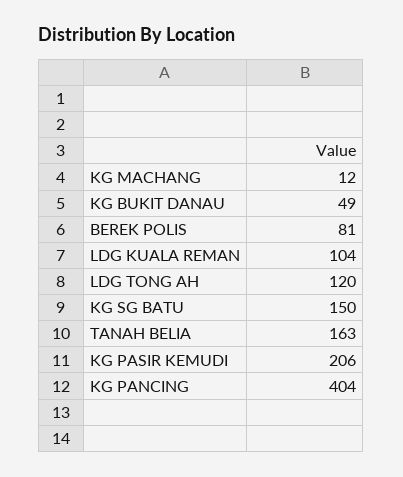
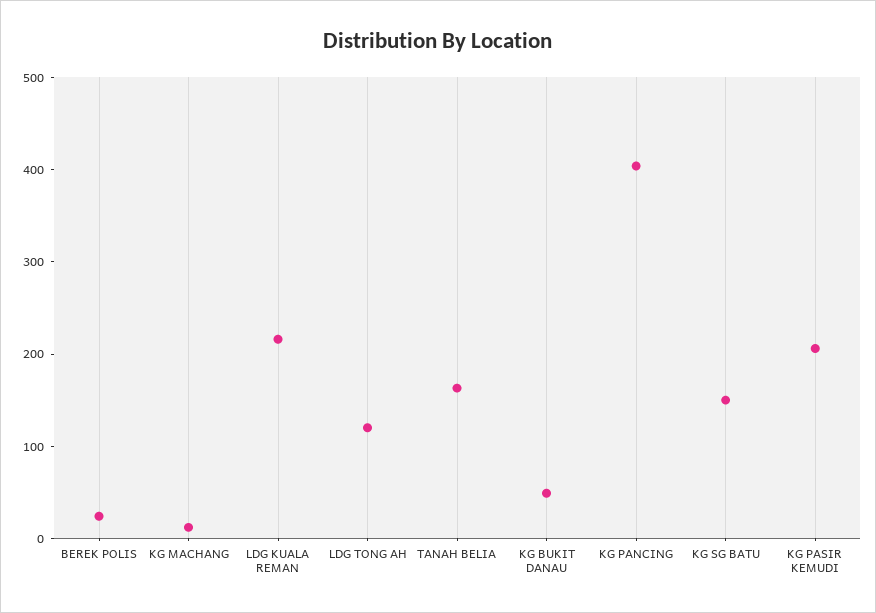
  {
    "KG MACHANG": 12,
    "KG BUKIT DANAU": 49,
-   "BEREK POLIS": 81,
+   "BEREK POLIS": 20,
-   "LDG KUALA REMAN": 104,
+   "LDG KUALA REMAN": 220,
    "LDG TONG AH": 120,
    "KG SG BATU": 150,
    "TANAH BELIA": 163,
    "KG PASIR KEMUDI": 206,
    "KG PANCING": 404
  }

